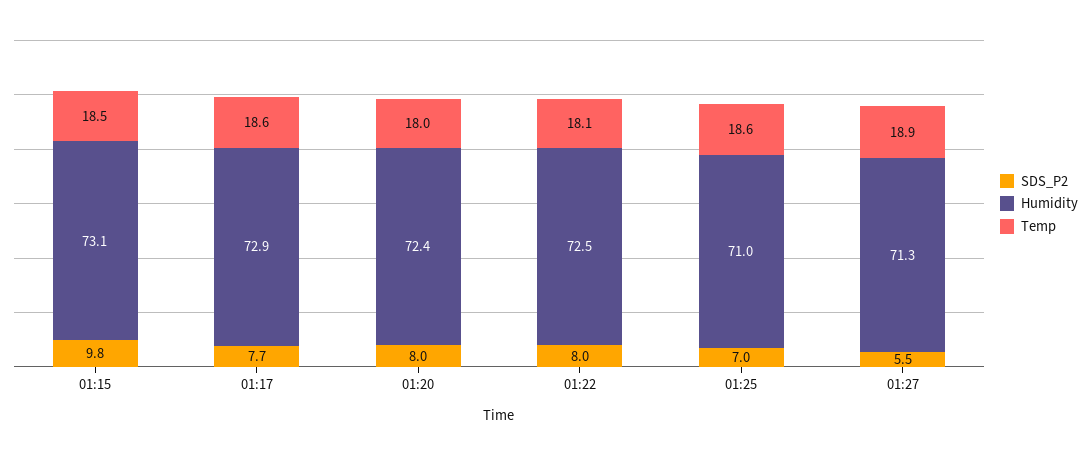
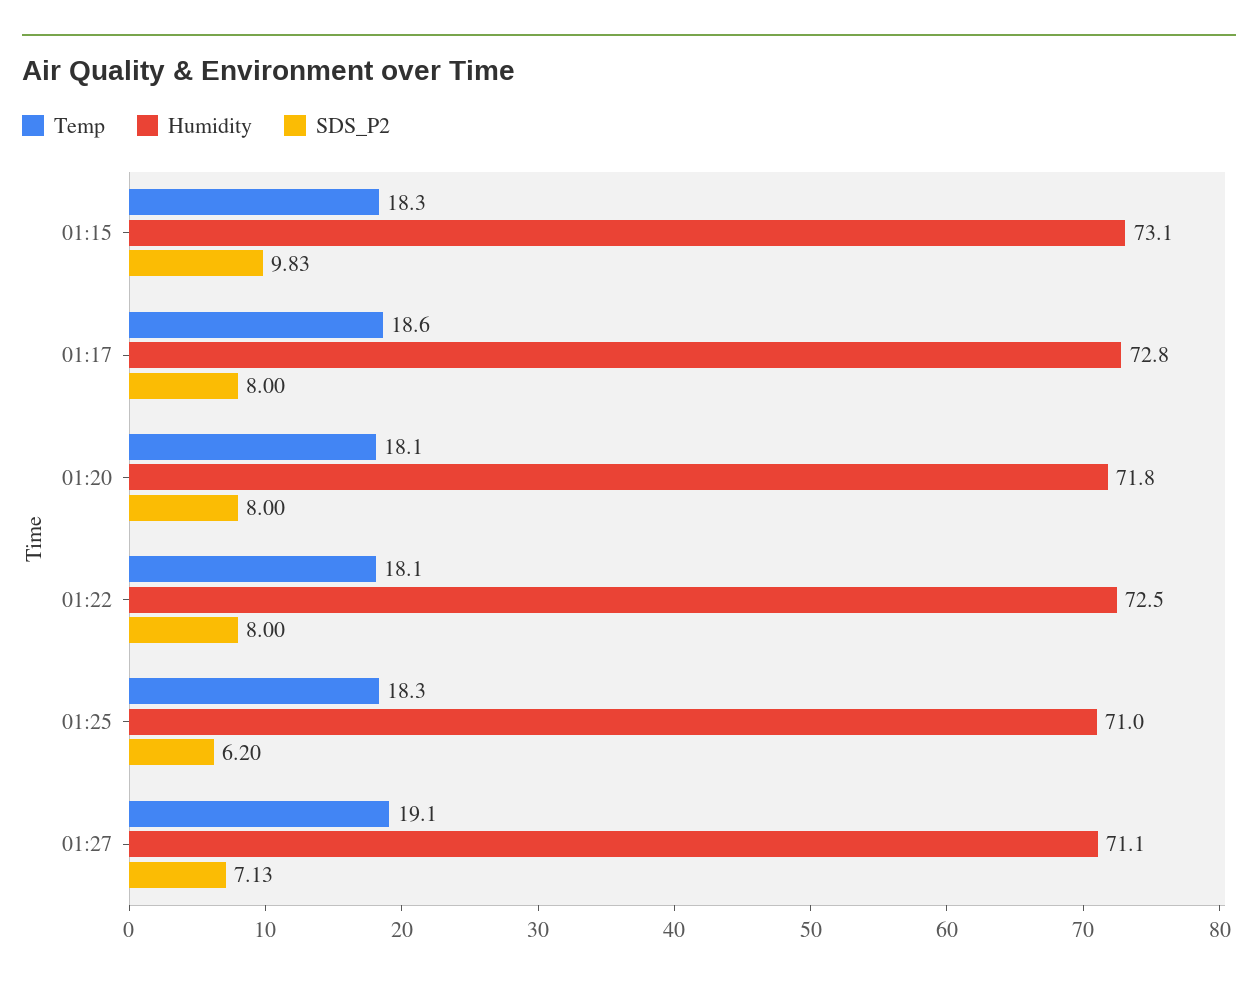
  {
    "SDS_P2": {
      "01:15": 9.83,
-     "01:17": 7.7,
+     "01:17": 8,
      "01:20": 8,
      "01:22": 8,
-     "01:25": 7,
+     "01:25": 6.2,
-     "01:27": 5.5
+     "01:27": 7.13
    },
    "Humidity": {
      "01:15": 73.1,
-     "01:17": 72.9,
+     "01:17": 72.8,
-     "01:20": 72.4,
+     "01:20": 71.8,
      "01:22": 72.5,
      "01:25": 71,
-     "01:27": 71.3
+     "01:27": 71.1
    },
    "Temp": {
-     "01:15": 18.5,
+     "01:15": 18.3,
      "01:17": 18.6,
-     "01:20": 18,
+     "01:20": 18.1,
      "01:22": 18.1,
-     "01:25": 18.6,
+     "01:25": 18.3,
-     "01:27": 18.9
+     "01:27": 19.1
    }
  }

